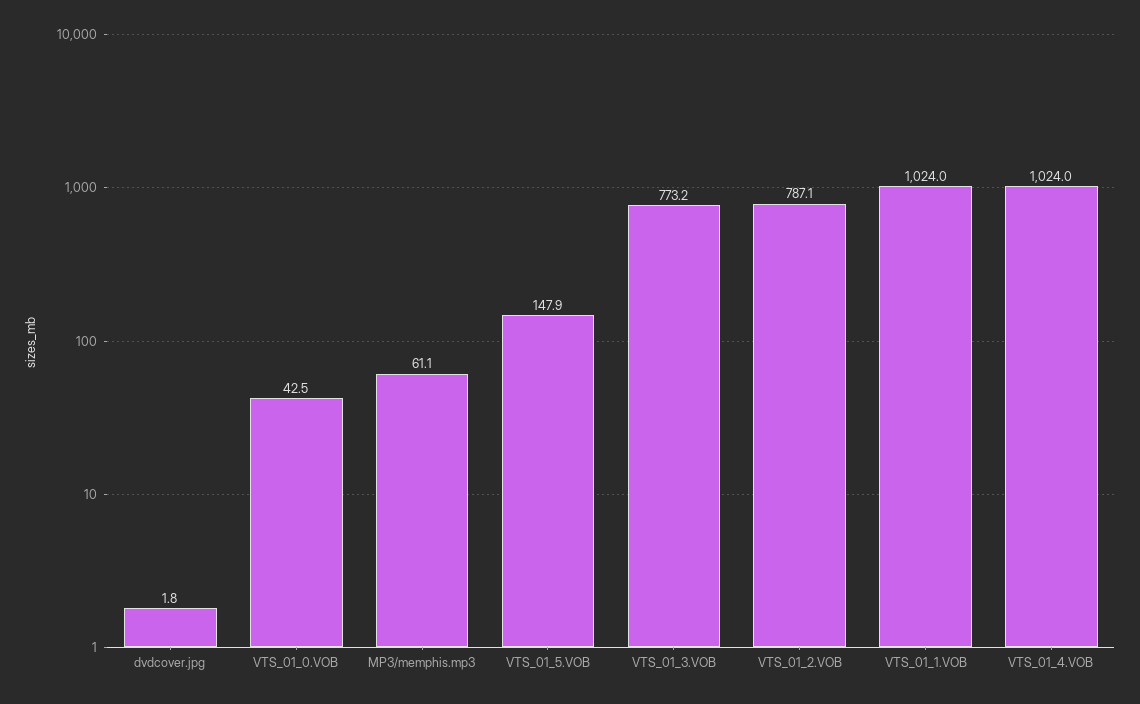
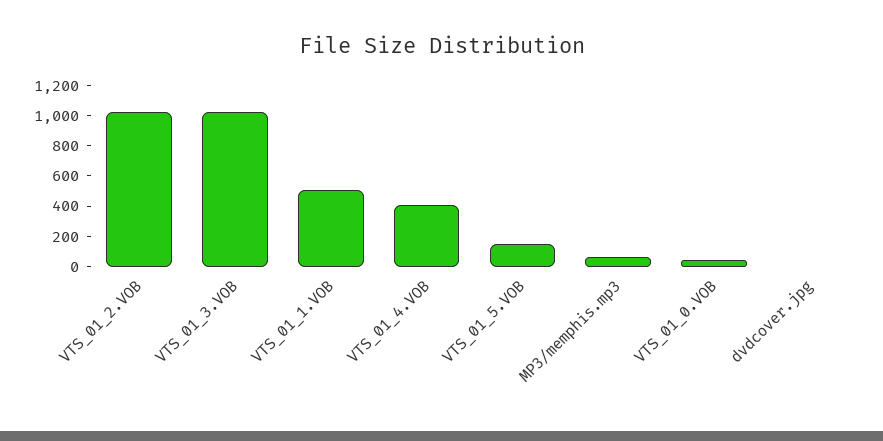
  {
    "dvdcover.jpg": 1.8,
    "VTS_01_0.VOB": 42.5,
    "MP3/memphis.mp3": 61.1,
    "VTS_01_5.VOB": 147.9,
-   "VTS_01_3.VOB": 773.2,
+   "VTS_01_3.VOB": 1000,
-   "VTS_01_2.VOB": 787.1,
+   "VTS_01_2.VOB": 1000,
-   "VTS_01_1.VOB": 1024,
+   "VTS_01_1.VOB": 500,
-   "VTS_01_4.VOB": 1024
+   "VTS_01_4.VOB": 400
  }

